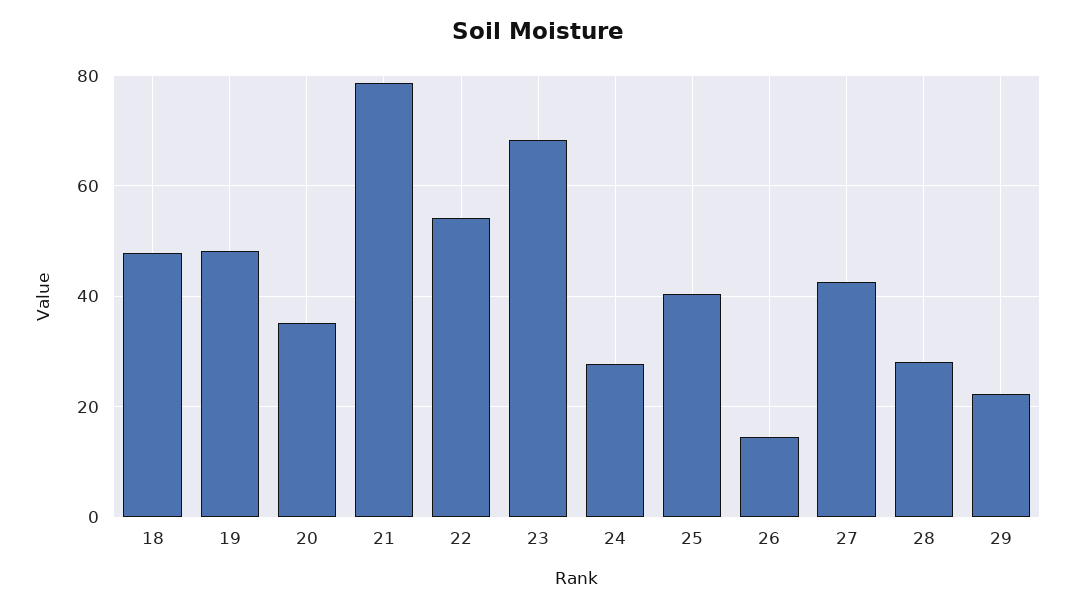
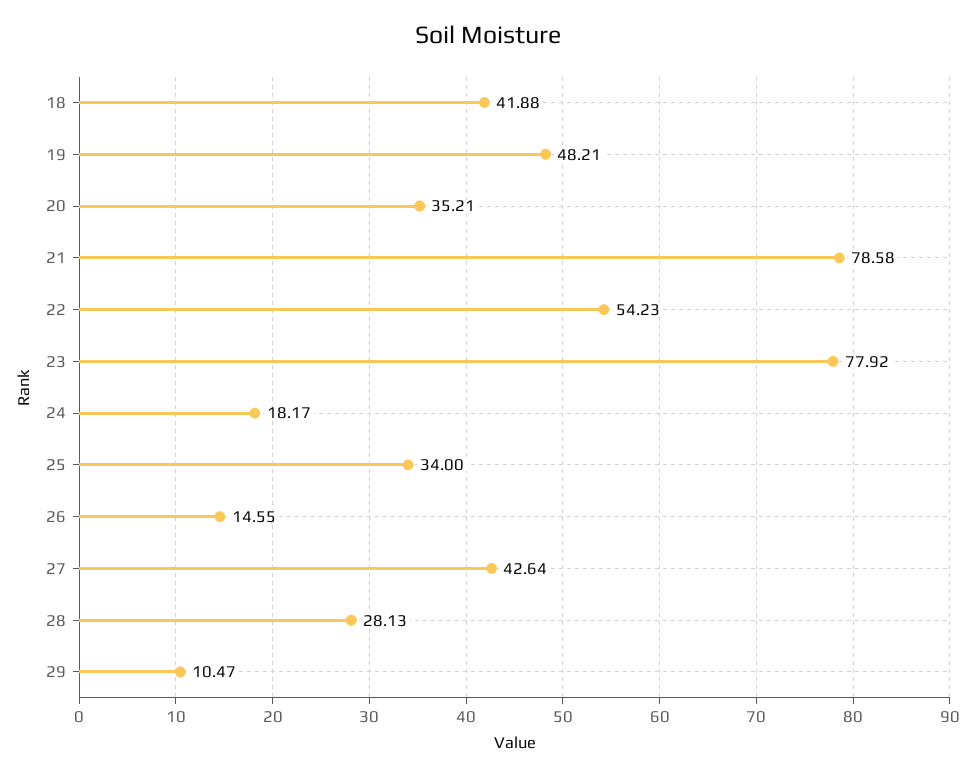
  {
-   "18": 48,
+   "18": 41.88,
    "19": 48.21,
    "20": 35.21,
    "21": 78.58,
    "22": 54.23,
-   "23": 68,
+   "23": 77.92,
-   "24": 28,
+   "24": 18.17,
-   "25": 40,
+   "25": 34,
    "26": 14.55,
    "27": 42.64,
    "28": 28.13,
-   "29": 22
+   "29": 10.47
  }

